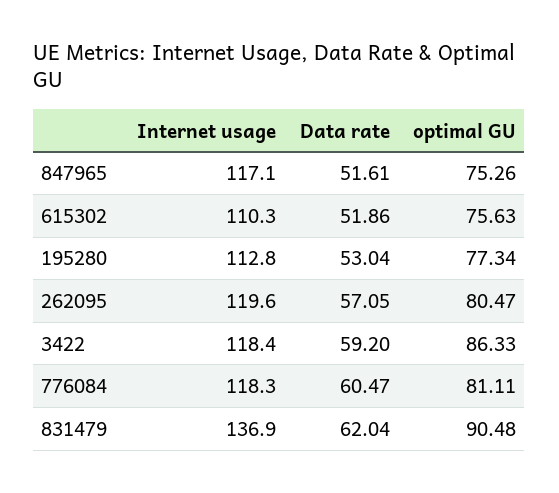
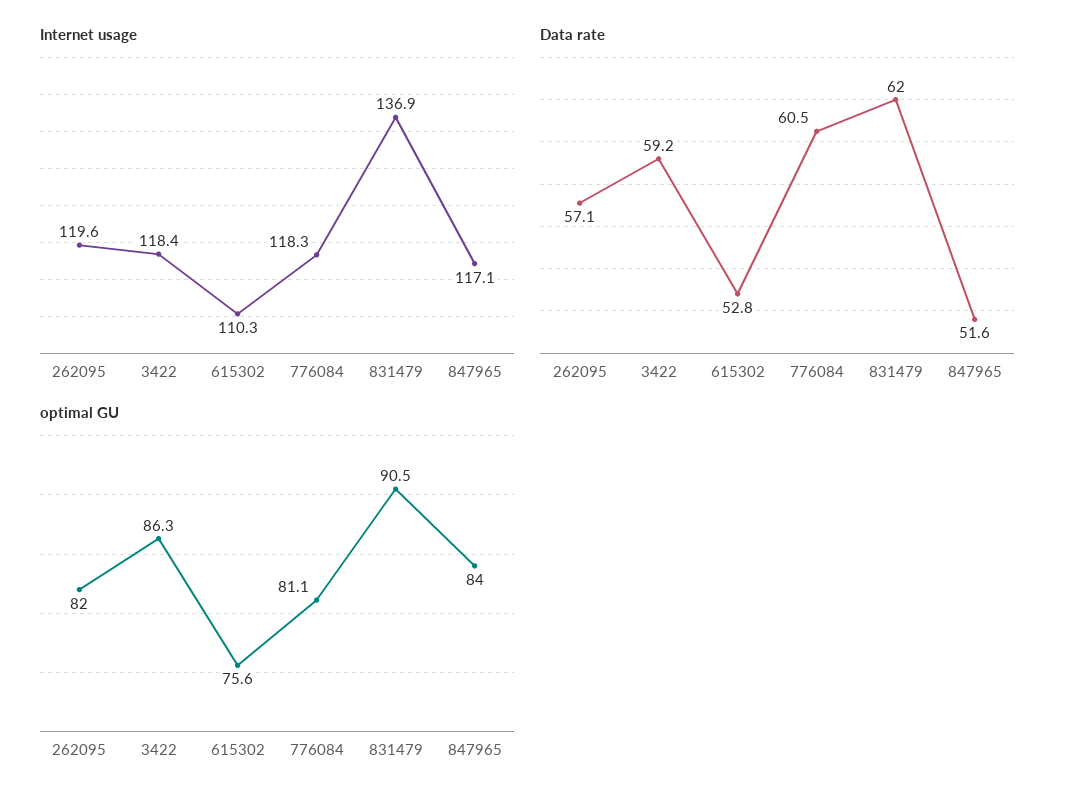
  {
    "Internet usage": {
      "847965": 117.1,
      "615302": 110.3,
-     "195280": 112.8,
      "262095": 119.6,
      "3422": 118.4,
      "776084": 118.3,
      "831479": 136.9
    },
    "Data rate": {
      "847965": 51.61,
-     "615302": 51.86,
+     "615302": 52.8,
-     "195280": 53.04,
      "262095": 57.05,
      "3422": 59.2,
      "776084": 60.47,
      "831479": 62.04
    },
    "optimal GU": {
-     "847965": 75.26,
+     "847965": 84,
      "615302": 75.63,
-     "195280": 77.34,
-     "262095": 80.47,
+     "262095": 82,
      "3422": 86.33,
      "776084": 81.11,
      "831479": 90.48
    }
  }

